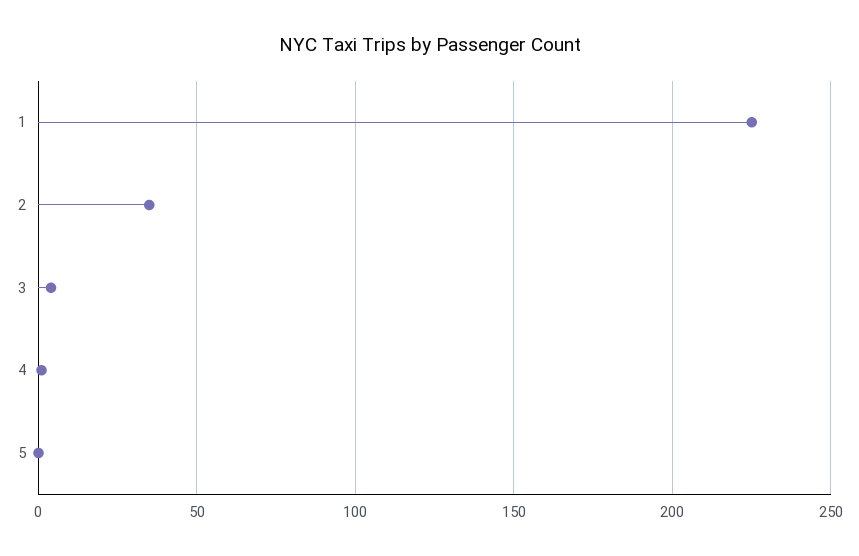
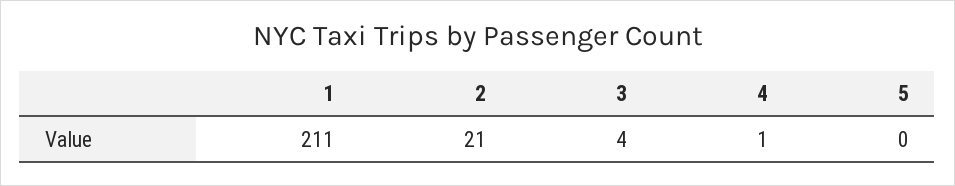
  {
-   "1": 225,
+   "1": 211,
-   "2": 35,
+   "2": 21,
    "3": 4,
    "4": 1,
    "5": 0
  }

